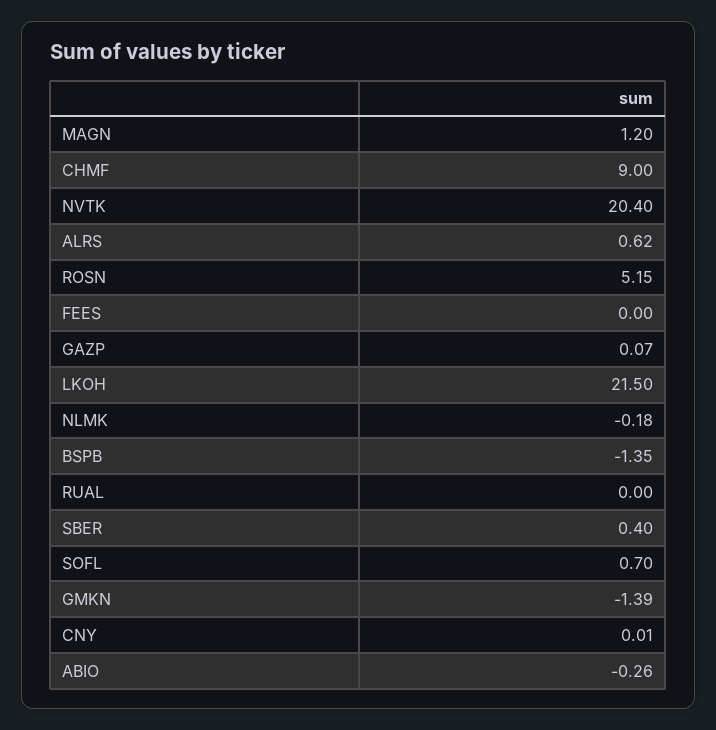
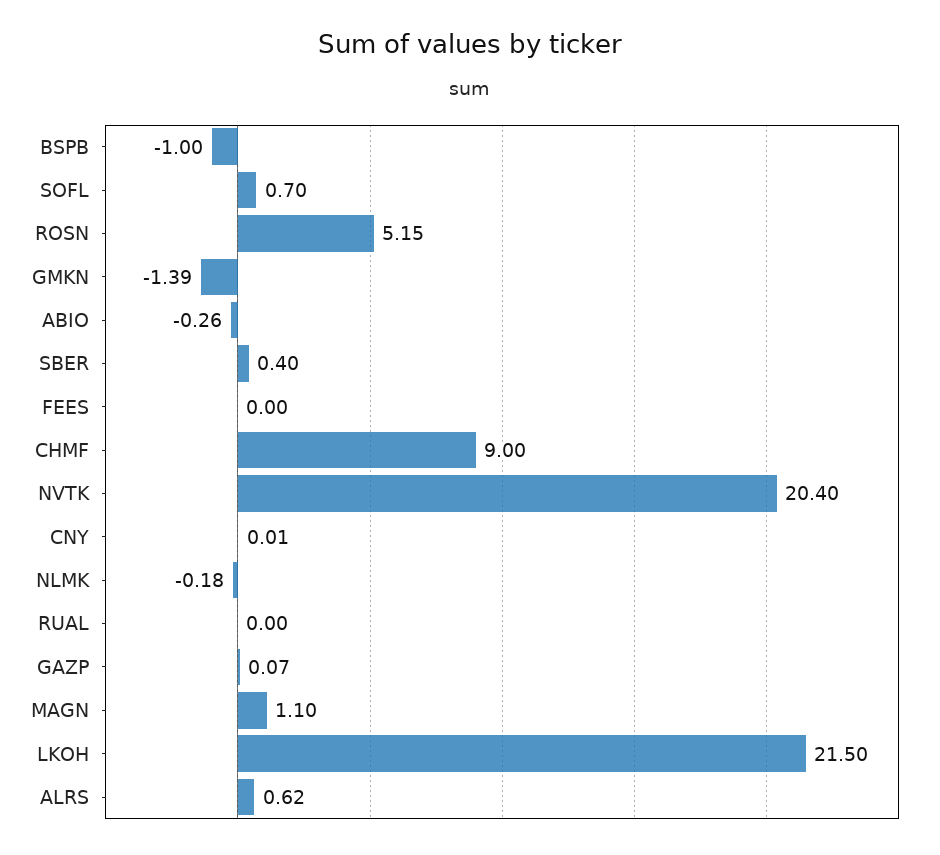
  {
-   "MAGN": 1.2,
+   "MAGN": 1.1,
    "CHMF": 9,
    "NVTK": 20.4,
    "ALRS": 0.62,
    "ROSN": 5.15,
    "FEES": 0,
    "GAZP": 0.07,
    "LKOH": 21.5,
    "NLMK": -0.18,
-   "BSPB": -1.35,
+   "BSPB": -1,
    "RUAL": 0,
    "SBER": 0.4,
    "SOFL": 0.7,
    "GMKN": -1.39,
    "CNY": 0.01,
    "ABIO": -0.26
  }

